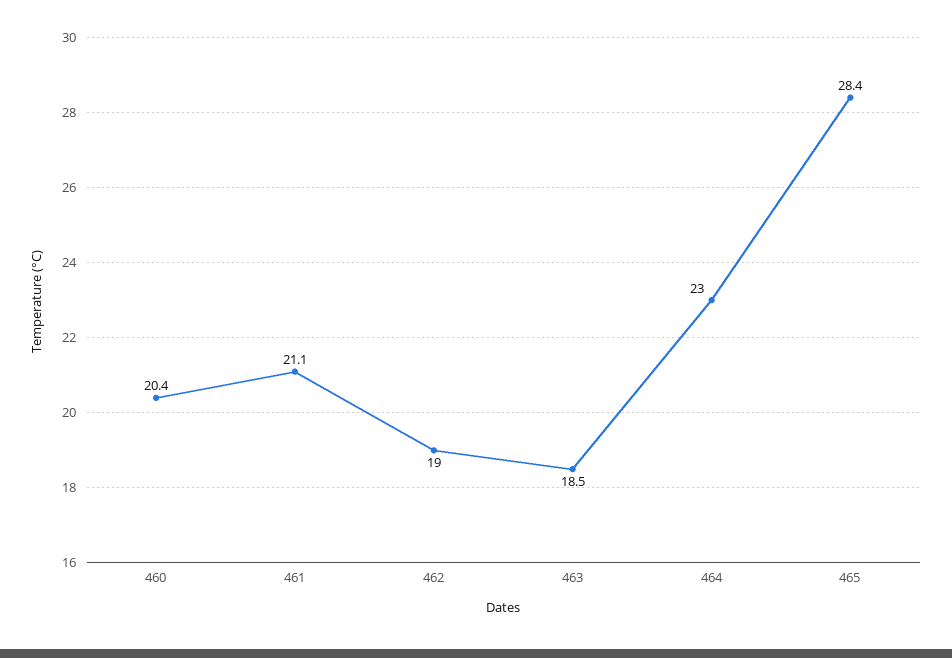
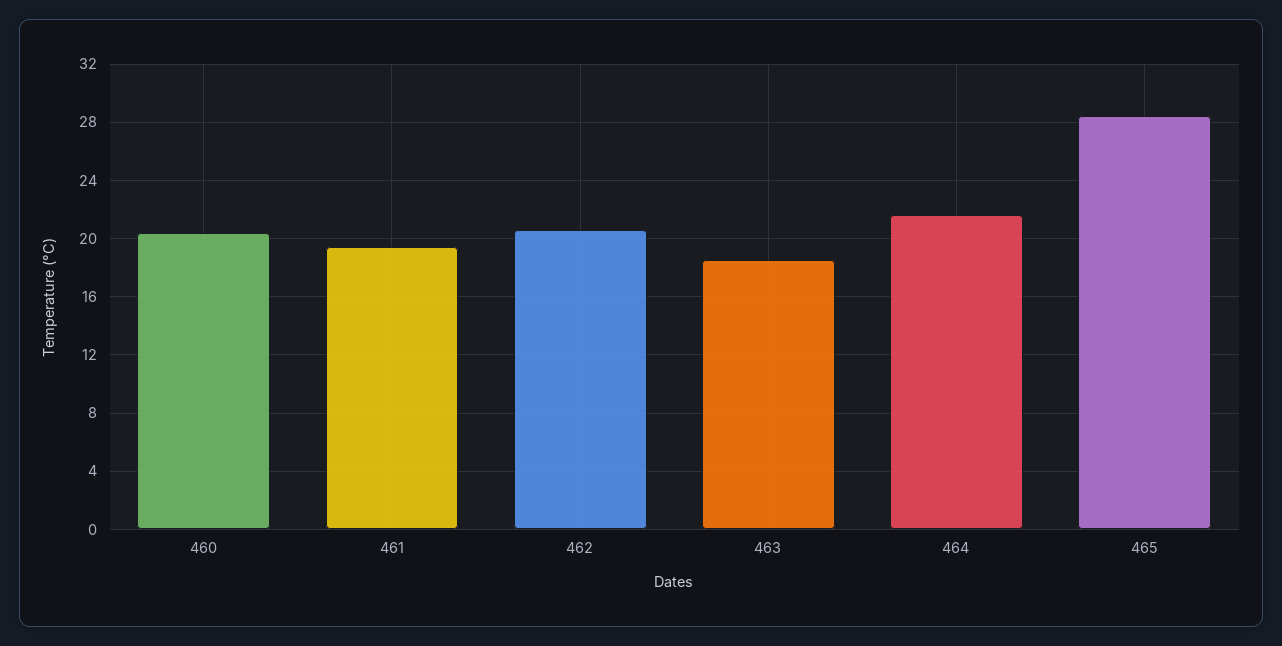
  {
    "460": 20.4,
-   "461": 21.1,
+   "461": 19.5,
-   "462": 19,
+   "462": 20.5,
    "463": 18.5,
-   "464": 23,
+   "464": 21.5,
    "465": 28.4
  }

